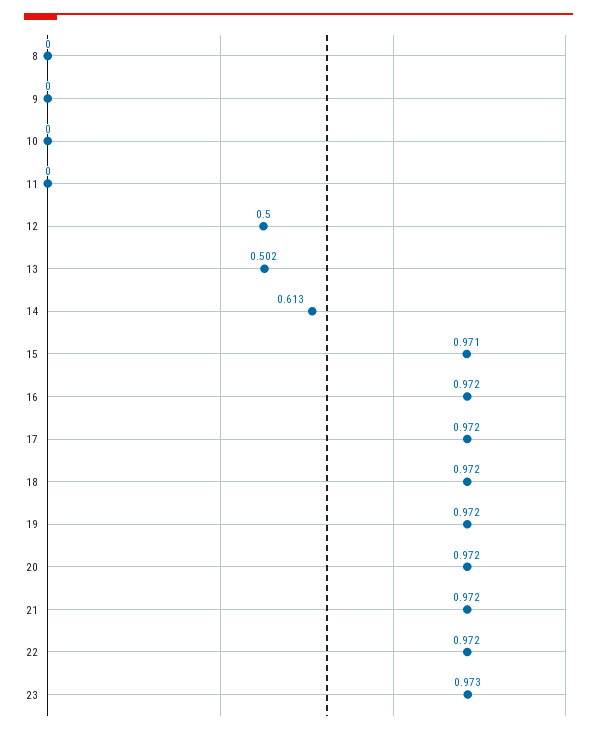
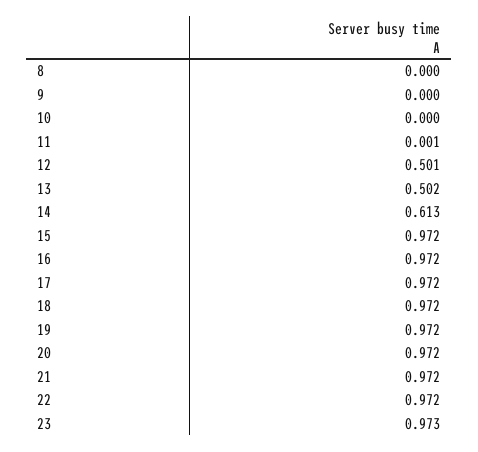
  {
    "8": 0,
    "9": 0,
    "10": 0,
-   "11": 0,
+   "11": 0.001,
-   "12": 0.5,
+   "12": 0.501,
    "13": 0.502,
    "14": 0.613,
-   "15": 0.971,
+   "15": 0.972,
    "16": 0.972,
    "17": 0.972,
    "18": 0.972,
    "19": 0.972,
    "20": 0.972,
    "21": 0.972,
    "22": 0.972,
    "23": 0.973
  }

